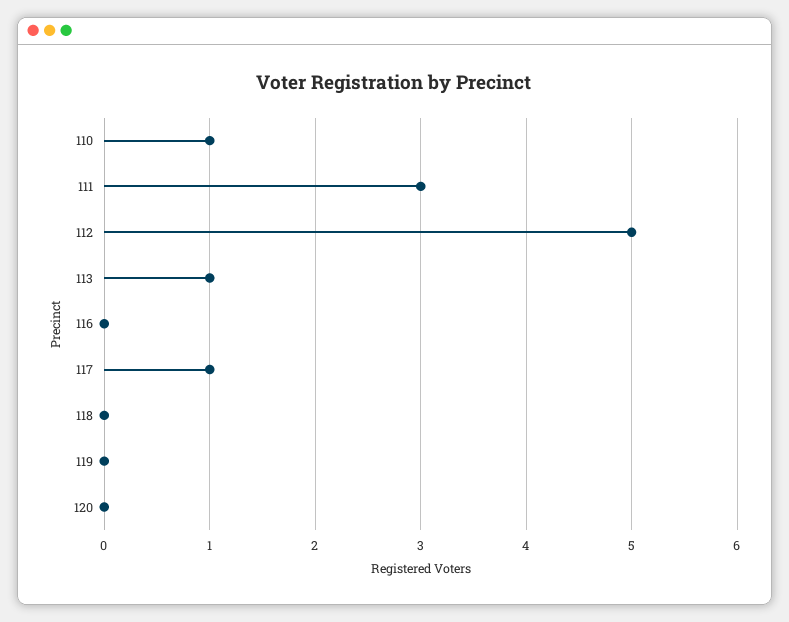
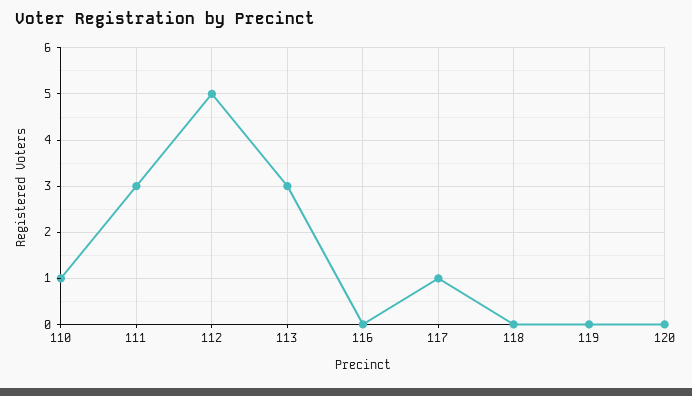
  {
    "110": 1,
    "111": 3,
    "112": 5,
-   "113": 1,
+   "113": 3,
    "116": 0,
    "117": 1,
    "118": 0,
    "119": 0,
    "120": 0
  }

